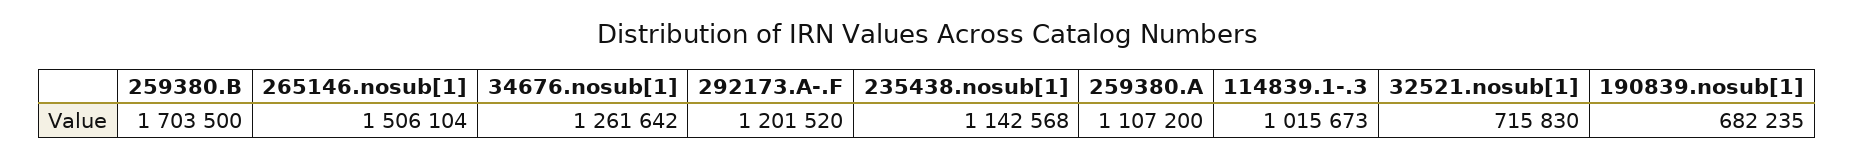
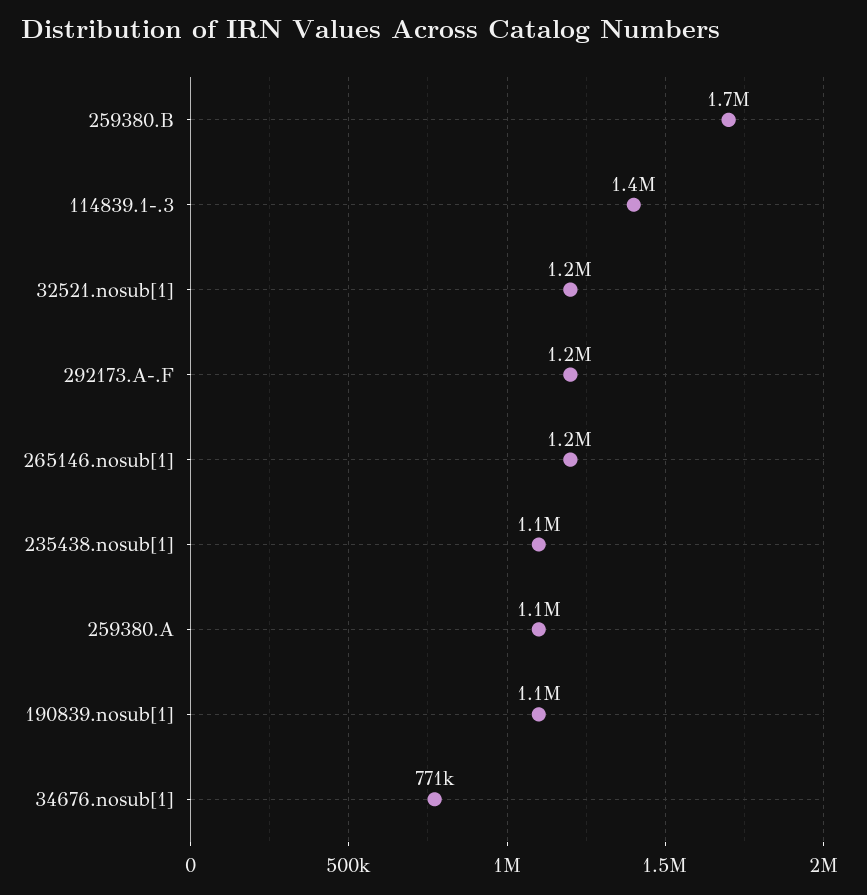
  {
    "259380.B": 1703500,
-   "265146.nosub[1]": 1506104,
+   "265146.nosub[1]": 1200000,
-   "34676.nosub[1]": 1261642,
+   "34676.nosub[1]": 771000,
    "292173.A-.F": 1201520,
    "235438.nosub[1]": 1142568,
    "259380.A": 1107200,
-   "114839.1-.3": 1015673,
+   "114839.1-.3": 1400000,
-   "32521.nosub[1]": 715830,
+   "32521.nosub[1]": 1200000,
-   "190839.nosub[1]": 682235
+   "190839.nosub[1]": 1100000
  }

